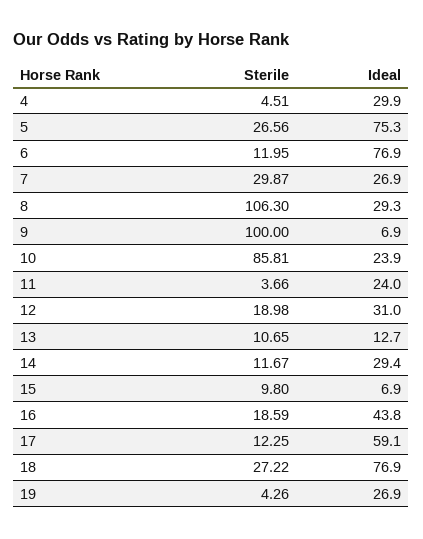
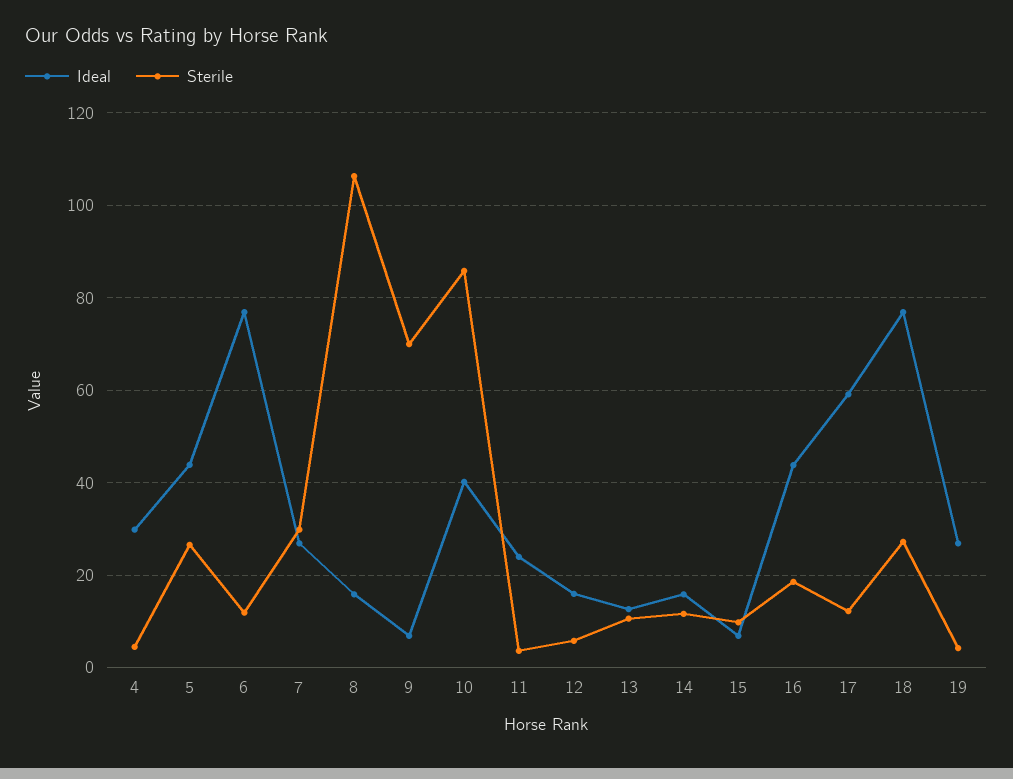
  {
    "Sterile": {
      "4": 4.51,
      "5": 26.56,
      "6": 11.95,
      "7": 29.87,
      "8": 106.3,
-     "9": 100,
+     "9": 70,
      "10": 85.81,
      "11": 3.66,
-     "12": 18.98,
+     "12": 6,
      "13": 10.65,
      "14": 11.67,
      "15": 9.8,
      "16": 18.59,
      "17": 12.25,
      "18": 27.22,
      "19": 4.26
    },
    "Ideal": {
      "4": 29.9,
-     "5": 75.3,
+     "5": 44,
      "6": 76.9,
      "7": 26.9,
-     "8": 29.3,
+     "8": 16,
      "9": 6.9,
-     "10": 23.9,
+     "10": 40,
      "11": 24,
-     "12": 31,
+     "12": 16,
      "13": 12.7,
-     "14": 29.4,
+     "14": 16,
      "15": 6.9,
      "16": 43.8,
      "17": 59.1,
      "18": 76.9,
      "19": 26.9
    }
  }

